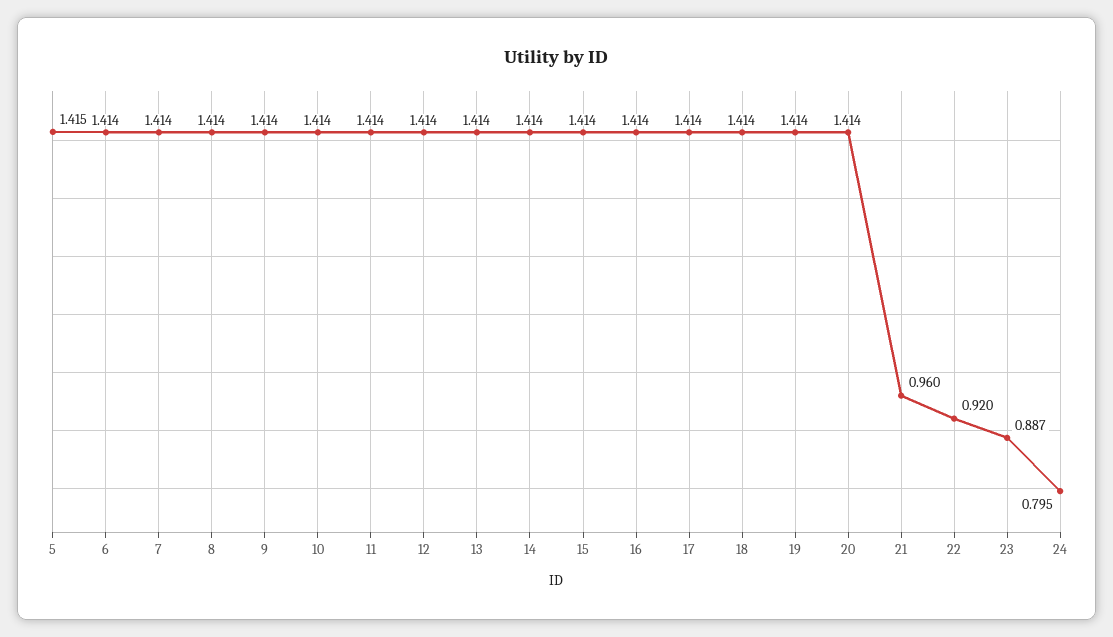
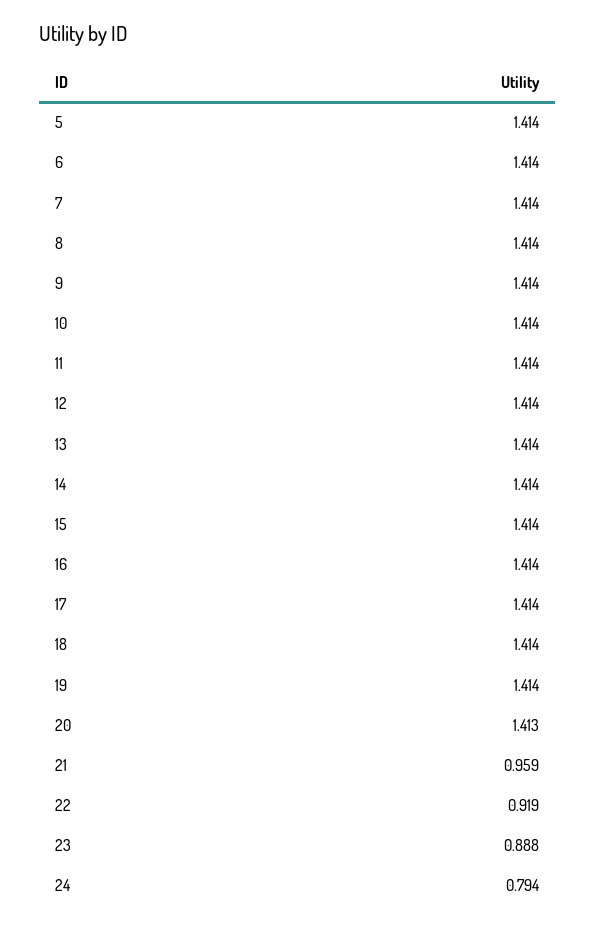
  {
-   "5": 1.415,
+   "5": 1.414,
    "6": 1.414,
    "7": 1.414,
    "8": 1.414,
    "9": 1.414,
    "10": 1.414,
    "11": 1.414,
    "12": 1.414,
    "13": 1.414,
    "14": 1.414,
    "15": 1.414,
    "16": 1.414,
    "17": 1.414,
    "18": 1.414,
    "19": 1.414,
-   "20": 1.414,
+   "20": 1.413,
-   "21": 0.96,
+   "21": 0.959,
-   "22": 0.92,
+   "22": 0.919,
-   "23": 0.887,
+   "23": 0.888,
-   "24": 0.795
+   "24": 0.794
  }

